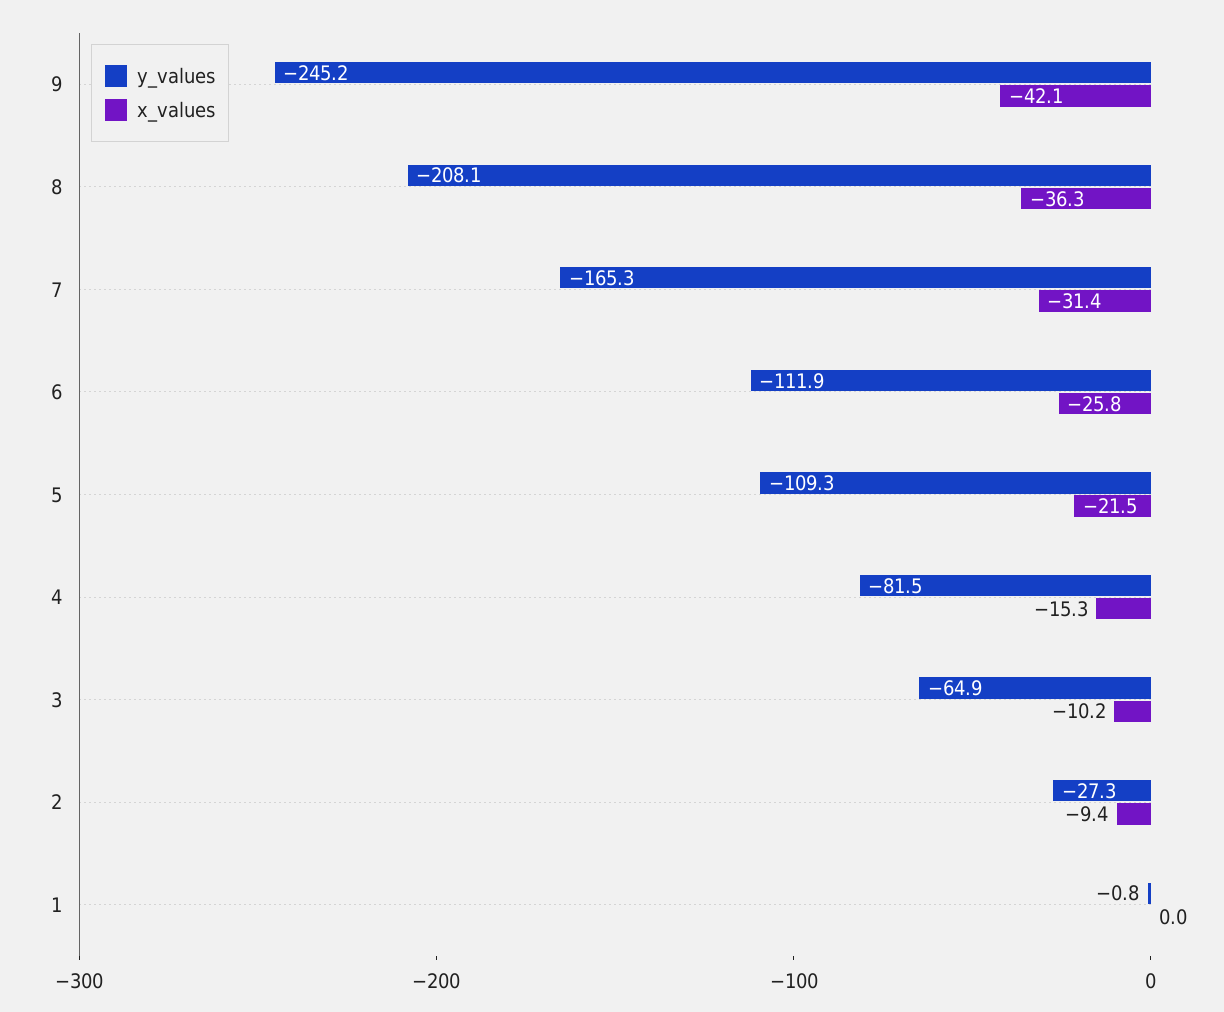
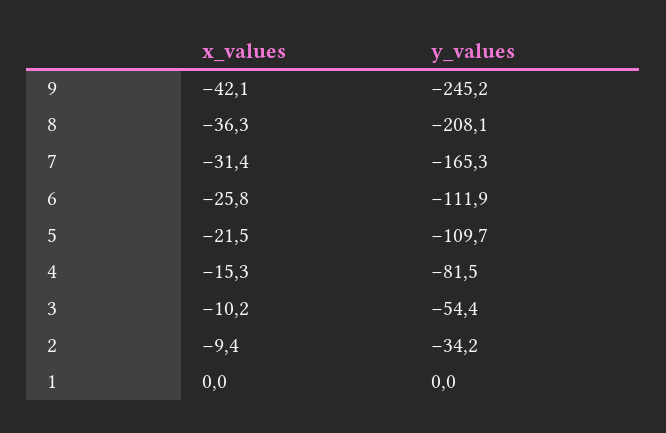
  {
    "y_values": {
      "9": -245.2,
      "8": -208.1,
      "7": -165.3,
      "6": -111.9,
-     "5": -109.3,
+     "5": -109.7,
      "4": -81.5,
-     "3": -64.9,
+     "3": -54.4,
-     "2": -27.3,
+     "2": -34.2,
-     "1": -0.8
+     "1": 0
    },
    "x_values": {
      "9": -42.1,
      "8": -36.3,
      "7": -31.4,
      "6": -25.8,
      "5": -21.5,
      "4": -15.3,
      "3": -10.2,
      "2": -9.4,
      "1": 0
    }
  }

